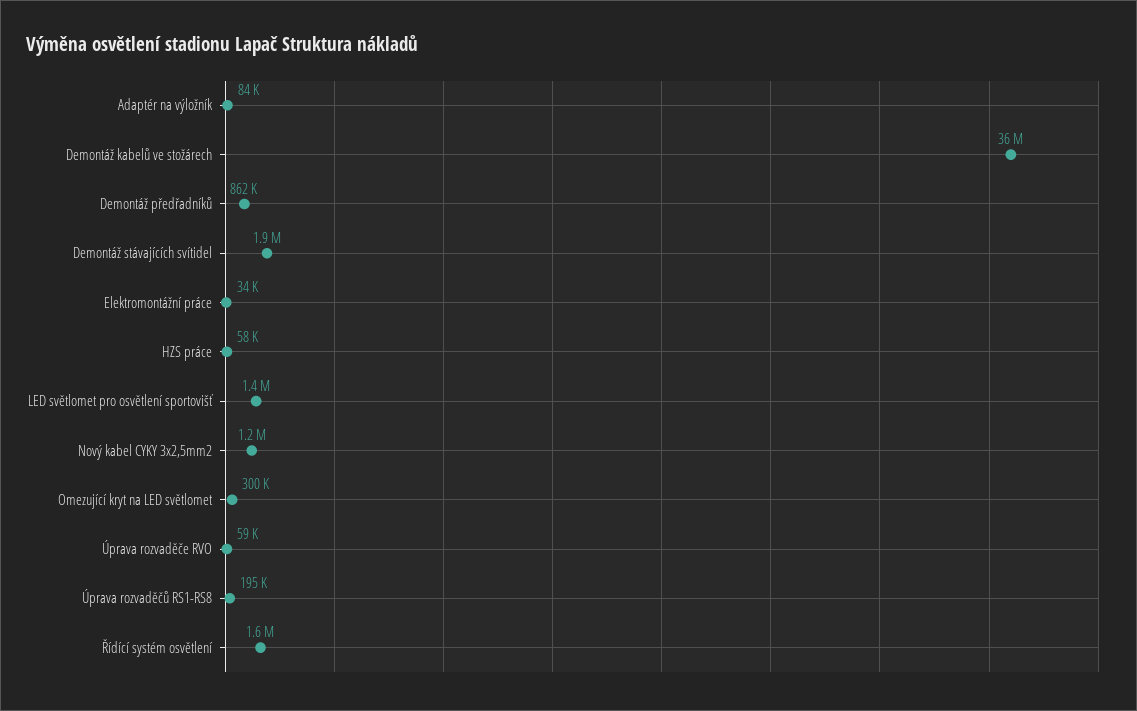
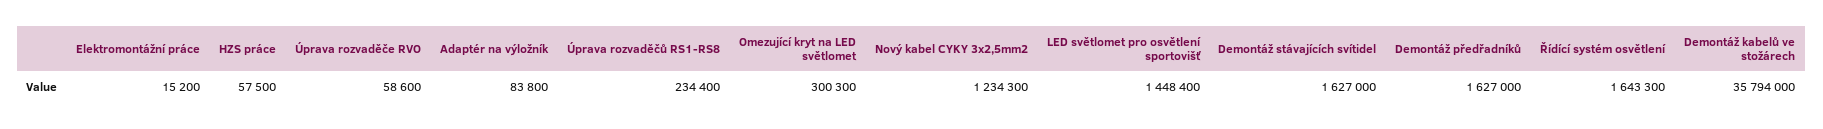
  {
    "Adaptér na výložník": 83800,
    "Demontáž kabelů ve stožárech": 35794000,
-   "Demontáž předřadníků": 862000,
+   "Demontáž předřadníků": 1627000,
-   "Demontáž stávajících svítidel": 1900000,
+   "Demontáž stávajících svítidel": 1627000,
-   "Elektromontážní práce": 34000,
+   "Elektromontážní práce": 15200,
    "HZS práce": 57500,
    "LED světlomet pro osvětlení sportovišť": 1448400,
    "Nový kabel CYKY 3x2,5mm2": 1234300,
    "Omezující kryt na LED světlomet": 300300,
    "Úprava rozvaděče RVO": 58600,
-   "Úprava rozvaděčů RS1-RS8": 195000,
+   "Úprava rozvaděčů RS1-RS8": 234400,
    "Řídící systém osvětlení": 1643300
  }

